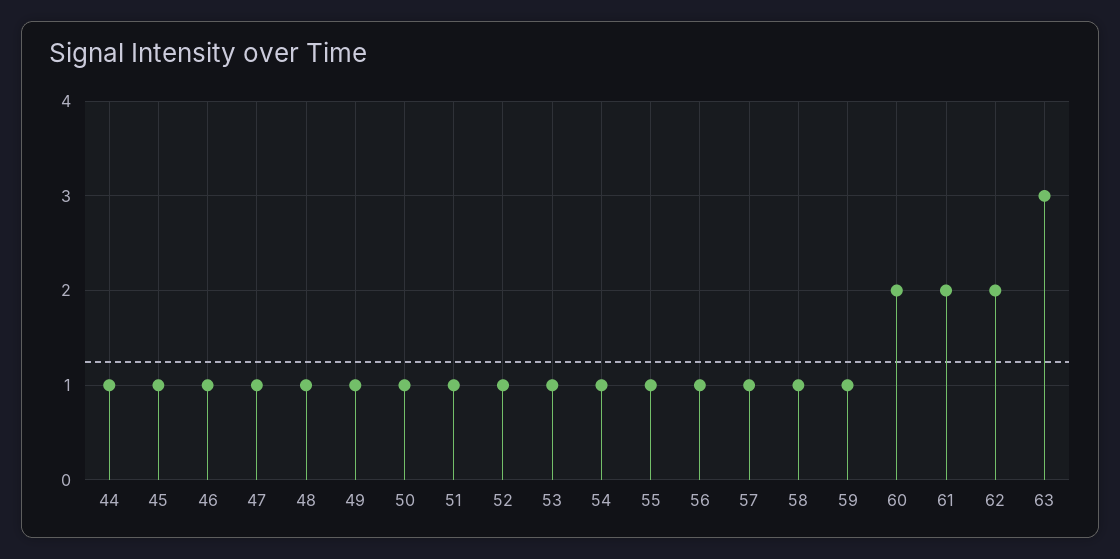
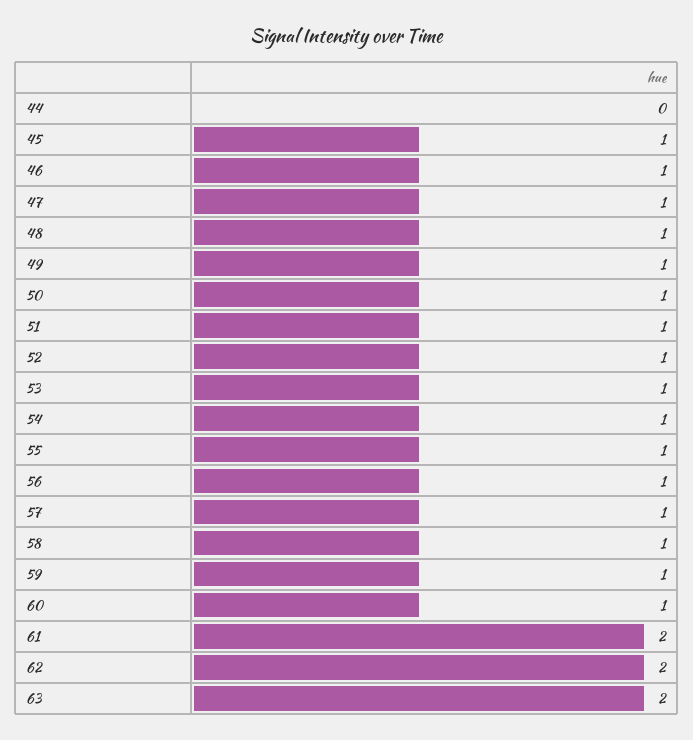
  {
-   "44": 1,
+   "44": 0,
    "45": 1,
    "46": 1,
    "47": 1,
    "48": 1,
    "49": 1,
    "50": 1,
    "51": 1,
    "52": 1,
    "53": 1,
    "54": 1,
    "55": 1,
    "56": 1,
    "57": 1,
    "58": 1,
    "59": 1,
-   "60": 2,
+   "60": 1,
    "61": 2,
    "62": 2,
-   "63": 3
+   "63": 2
  }

